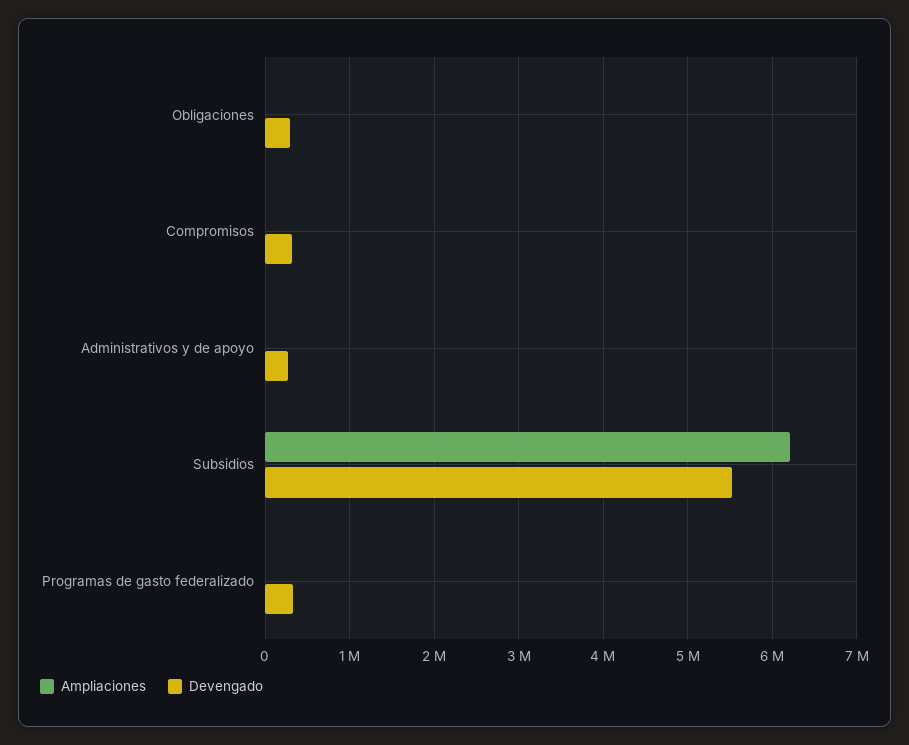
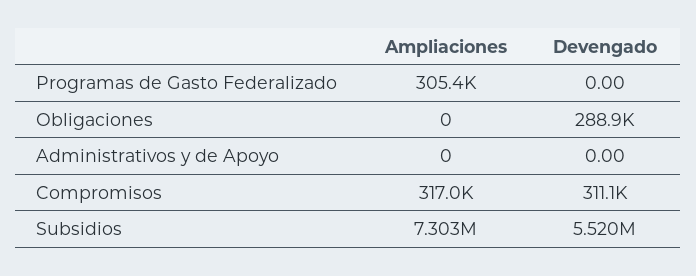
  {
    "Ampliaciones": {
      "Obligaciones": 0,
-     "Compromisos": 0,
+     "Compromisos": 317000,
      "Administrativos y de apoyo": 0,
-     "Subsidios": 6200000,
+     "Subsidios": 7303000,
-     "Programas de gasto federalizado": 0
+     "Programas de gasto federalizado": 305400
    },
    "Devengado": {
      "Obligaciones": 288900,
      "Compromisos": 311100,
-     "Administrativos y de apoyo": 300000,
+     "Administrativos y de apoyo": 0,
      "Subsidios": 5520000,
-     "Programas de gasto federalizado": 300000
+     "Programas de gasto federalizado": 0
    }
  }

